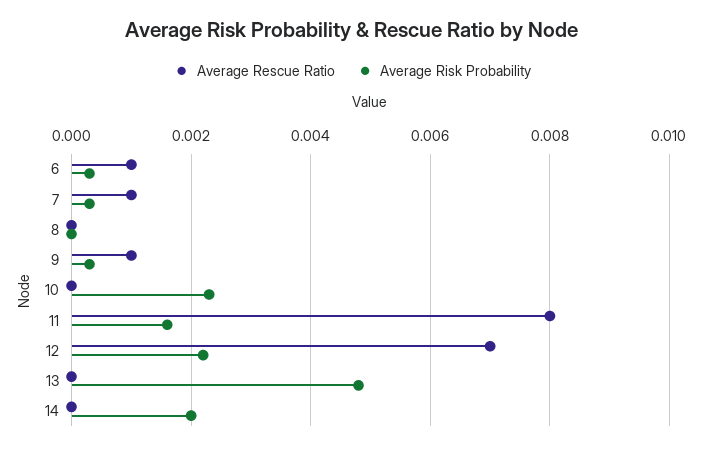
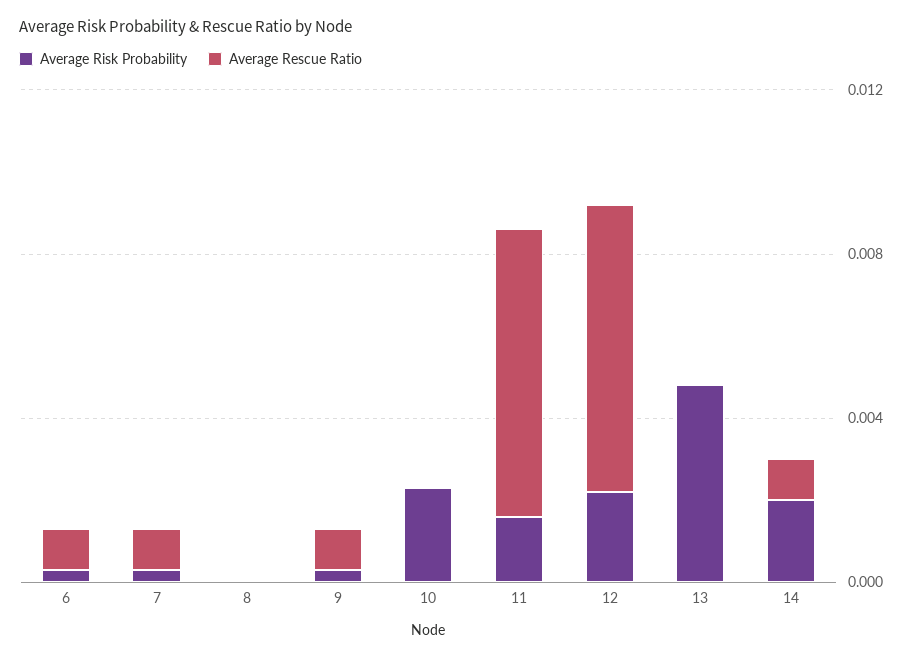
  {
    "Average Rescue Ratio": {
      "6": 0.001,
      "7": 0.001,
      "8": 0,
      "9": 0.001,
      "10": 0,
-     "11": 0.008,
+     "11": 0.007,
      "12": 0.007,
      "13": 0,
-     "14": 0
+     "14": 0.001
    },
    "Average Risk Probability": {
      "6": 0.0005,
      "7": 0.0005,
      "8": 0,
      "9": 0.0005,
      "10": 0.0025,
      "11": 0.0015,
      "12": 0.002,
      "13": 0.005,
      "14": 0.002
    }
  }

